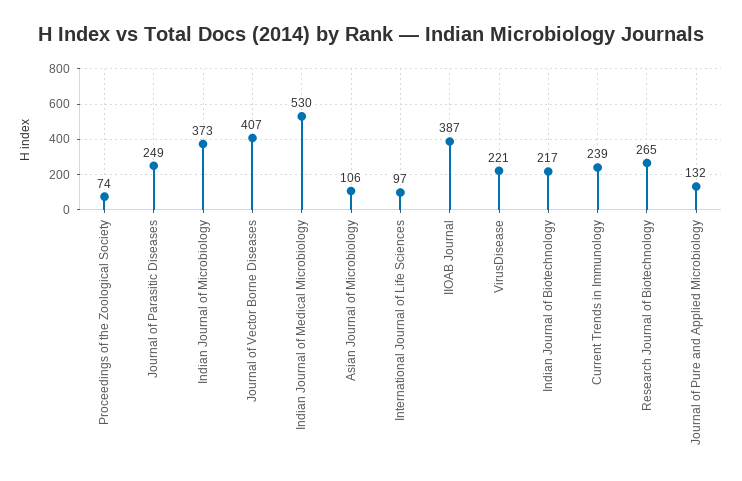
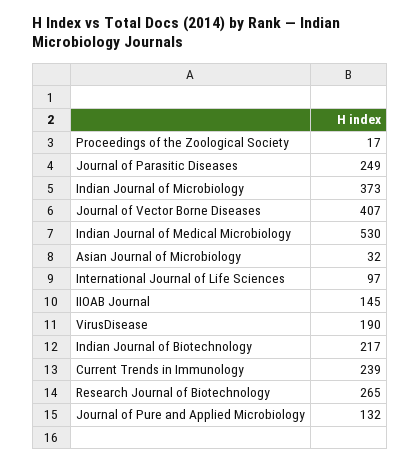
  {
-   "Proceedings of the Zoological Society": 74,
+   "Proceedings of the Zoological Society": 17,
    "Journal of Parasitic Diseases": 249,
    "Indian Journal of Microbiology": 373,
    "Journal of Vector Borne Diseases": 407,
    "Indian Journal of Medical Microbiology": 530,
-   "Asian Journal of Microbiology": 106,
+   "Asian Journal of Microbiology": 32,
    "International Journal of Life Sciences": 97,
-   "IIOAB Journal": 387,
+   "IIOAB Journal": 145,
-   "VirusDisease": 221,
+   "VirusDisease": 190,
    "Indian Journal of Biotechnology": 217,
    "Current Trends in Immunology": 239,
    "Research Journal of Biotechnology": 265,
    "Journal of Pure and Applied Microbiology": 132
  }

